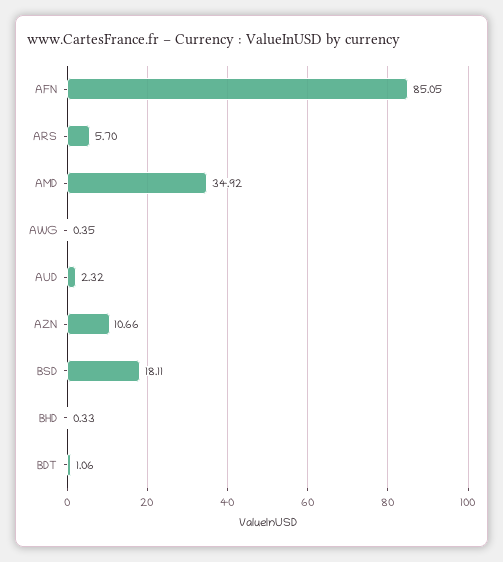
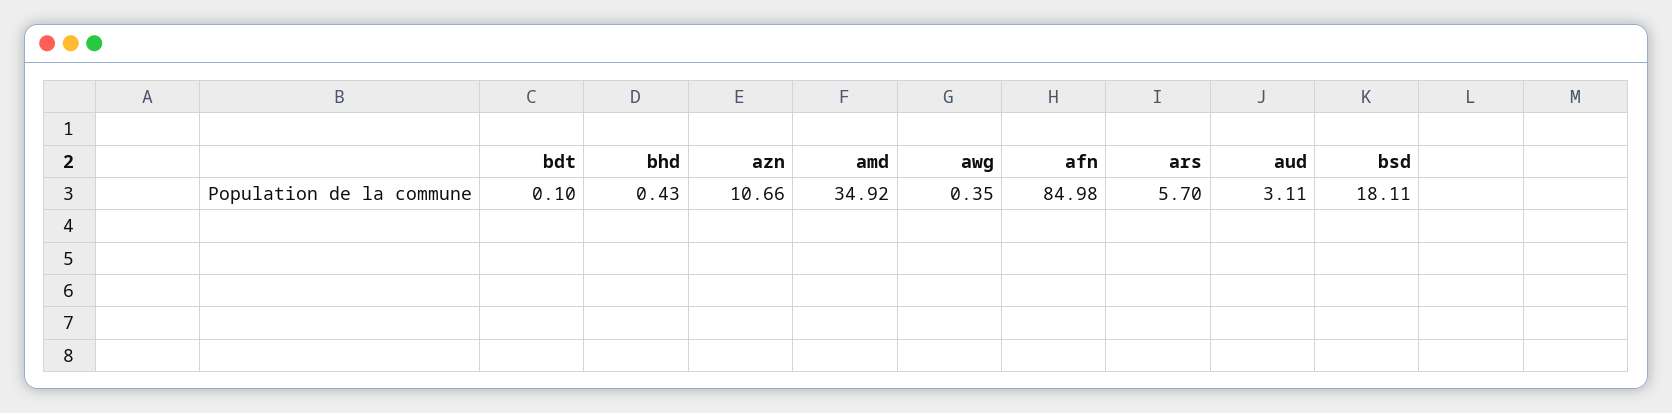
  {
-   "AFN": 85.05,
+   "AFN": 84.98,
    "ARS": 5.7,
    "AMD": 34.92,
    "AWG": 0.35,
-   "AUD": 2.32,
+   "AUD": 3.11,
    "AZN": 10.66,
    "BSD": 18.11,
-   "BHD": 0.33,
+   "BHD": 0.43,
-   "BDT": 1.06
+   "BDT": 0.1
  }

